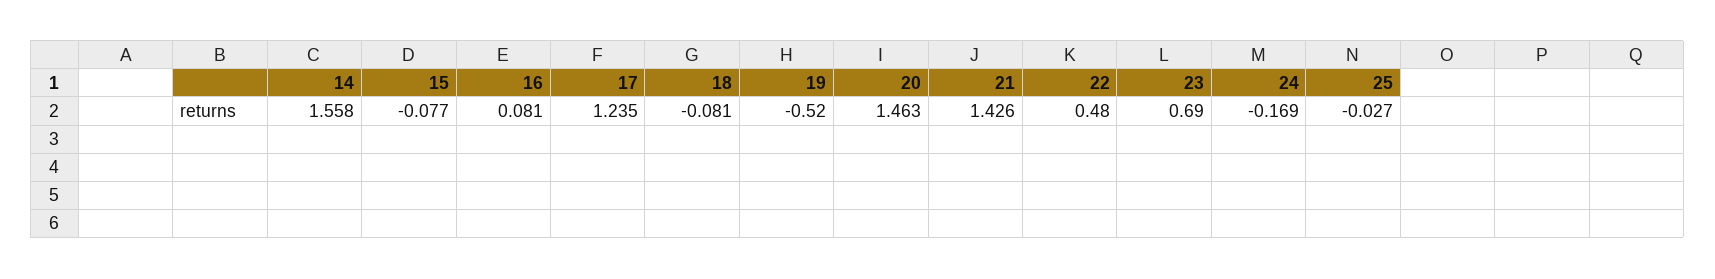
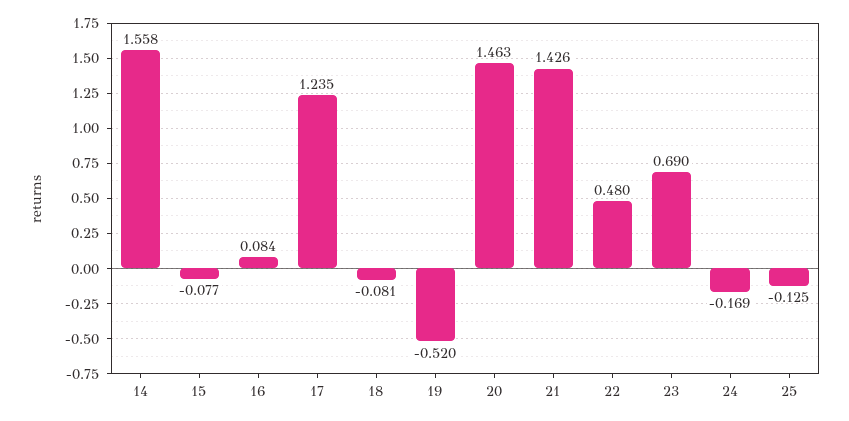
  {
    "14": 1.558,
    "15": -0.077,
-   "16": 0.081,
+   "16": 0.084,
    "17": 1.235,
    "18": -0.081,
    "19": -0.52,
    "20": 1.463,
    "21": 1.426,
    "22": 0.48,
    "23": 0.69,
    "24": -0.169,
-   "25": -0.027
+   "25": -0.125
  }

